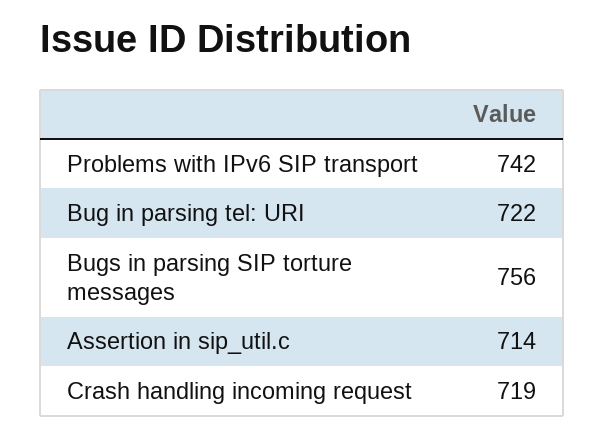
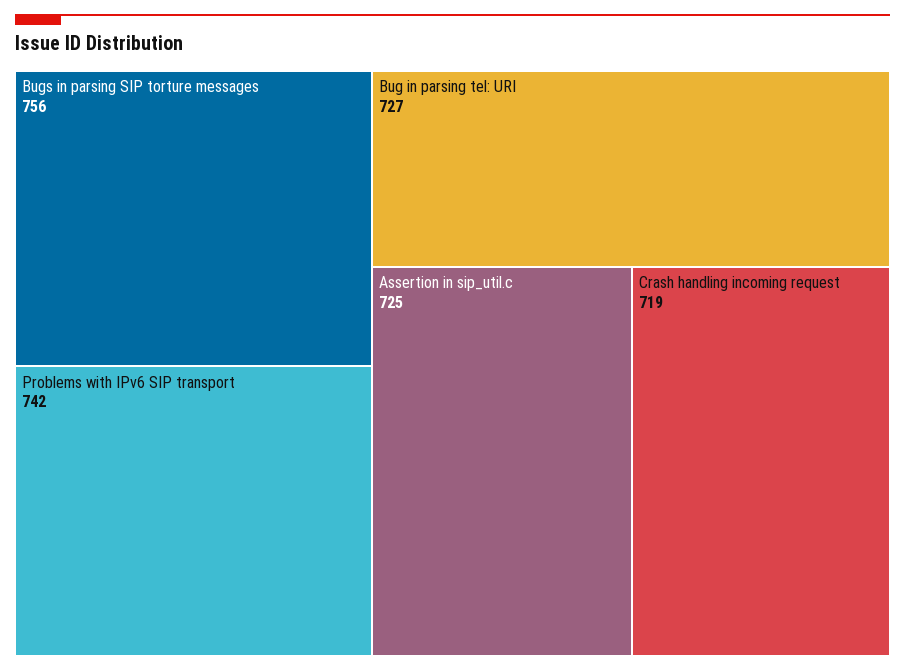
  {
    "Problems with IPv6 SIP transport": 742,
-   "Bug in parsing tel: URI": 722,
+   "Bug in parsing tel: URI": 727,
    "Bugs in parsing SIP torture messages": 756,
-   "Assertion in sip_util.c": 714,
+   "Assertion in sip_util.c": 725,
    "Crash handling incoming request": 719
  }

